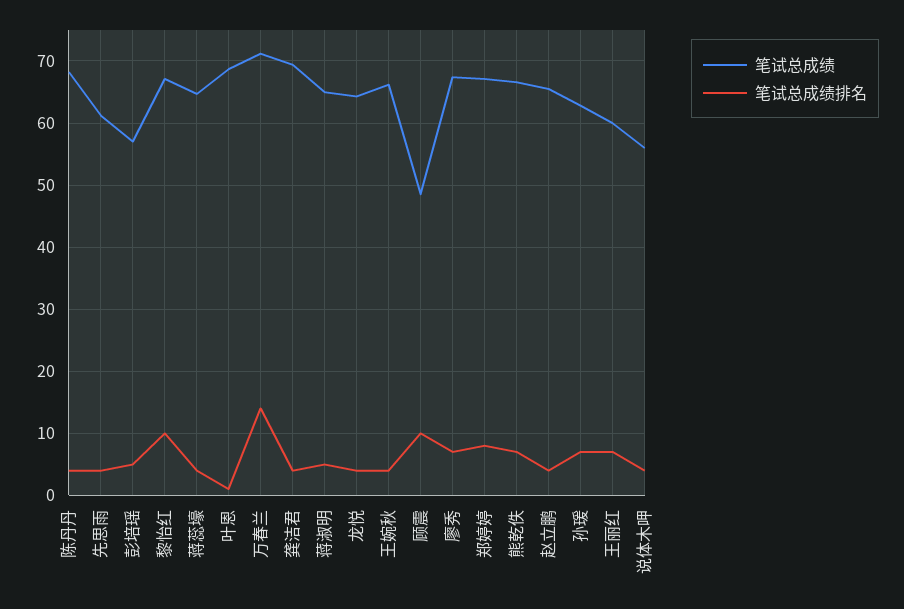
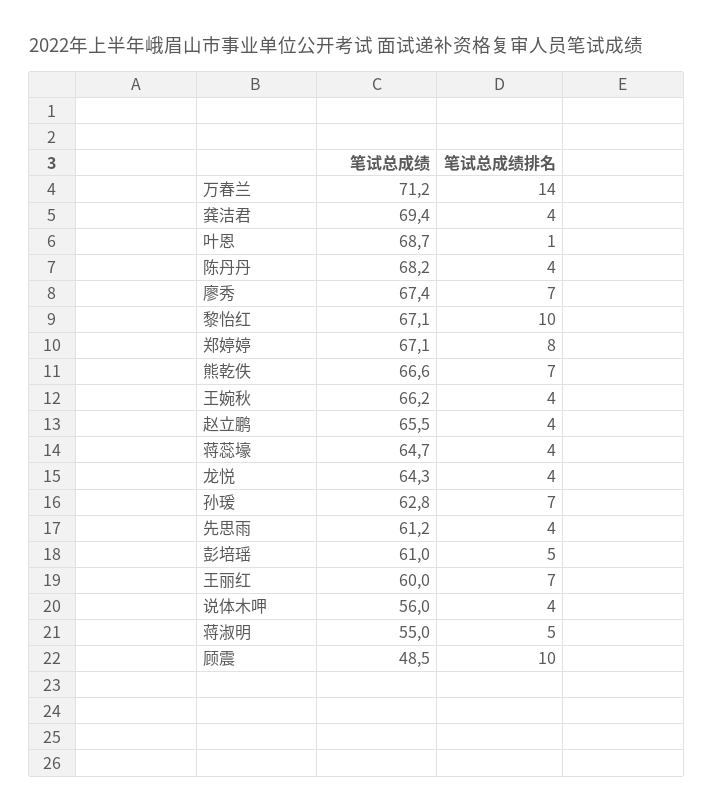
  {
    "笔试总成绩": {
      "陈丹丹": 68.2,
      "先思雨": 61.2,
-     "彭培瑶": 57,
+     "彭培瑶": 61,
      "黎怡红": 67.1,
      "蒋蕊壕": 64.7,
      "叶恩": 68.7,
      "万春兰": 71.2,
      "龚洁君": 69.4,
-     "蒋淑明": 65,
+     "蒋淑明": 55,
      "龙悦": 64.3,
      "王婉秋": 66.2,
      "顾震": 48.5,
      "廖秀": 67.4,
      "郑婷婷": 67.1,
      "熊乾佚": 66.6,
      "赵立鹏": 65.5,
      "孙瑗": 62.8,
      "王丽红": 60,
      "说体木呷": 56
    },
    "笔试总成绩排名": {
      "陈丹丹": 4,
      "先思雨": 4,
      "彭培瑶": 5,
      "黎怡红": 10,
      "蒋蕊壕": 4,
      "叶恩": 1,
      "万春兰": 14,
      "龚洁君": 4,
      "蒋淑明": 5,
      "龙悦": 4,
      "王婉秋": 4,
      "顾震": 10,
      "廖秀": 7,
      "郑婷婷": 8,
      "熊乾佚": 7,
      "赵立鹏": 4,
      "孙瑗": 7,
      "王丽红": 7,
      "说体木呷": 4
    }
  }

